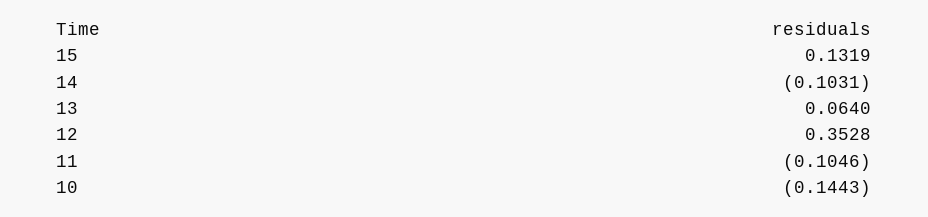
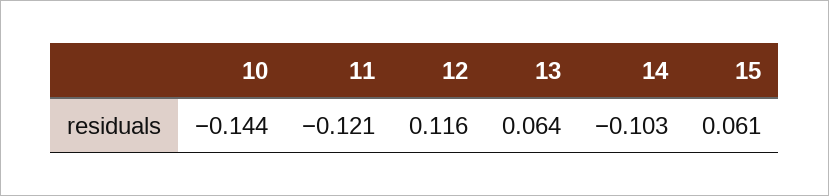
  {
-   "15": 0.1319,
+   "15": 0.061,
    "14": -0.1031,
    "13": 0.064,
-   "12": 0.3528,
+   "12": 0.116,
-   "11": -0.1046,
+   "11": -0.121,
    "10": -0.1443
  }

